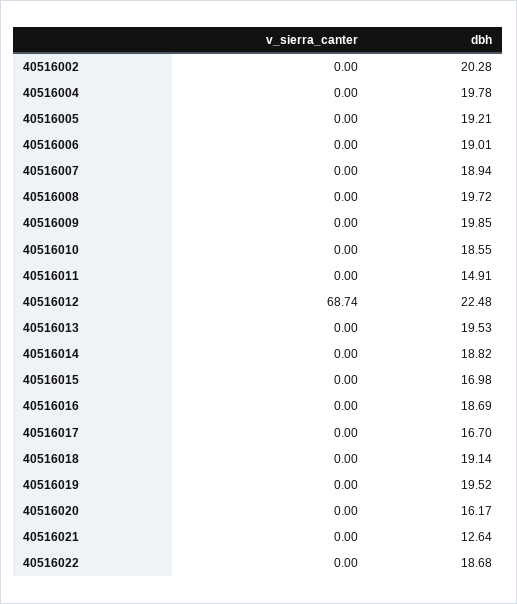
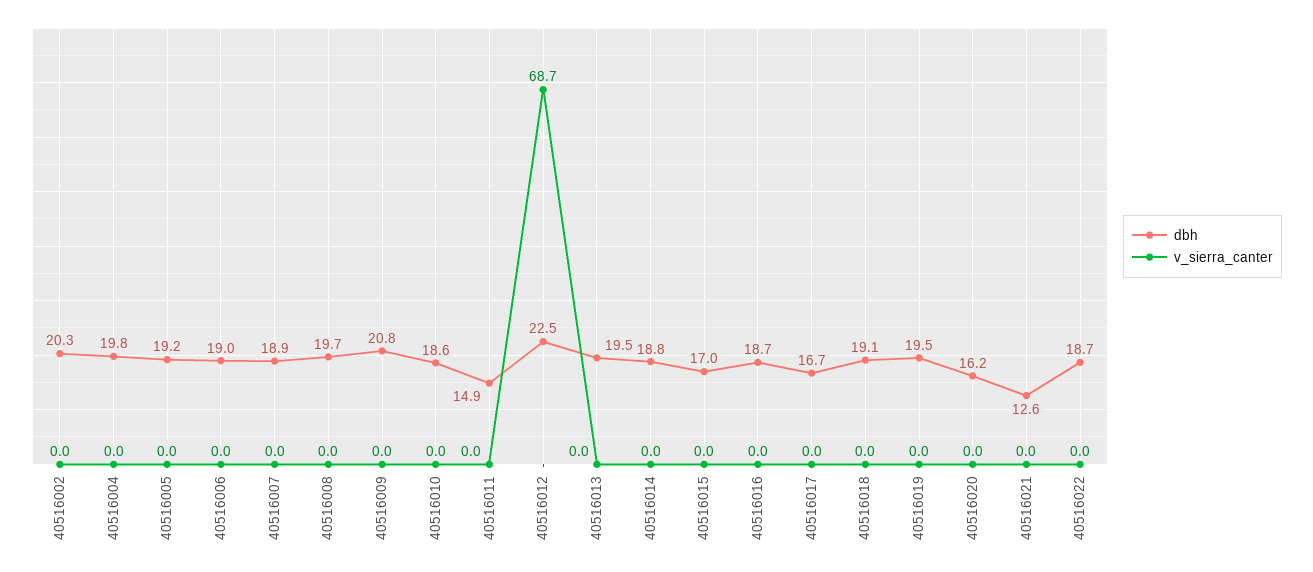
  {
    "v_sierra_canter": {
      "40516002": 0,
      "40516004": 0,
      "40516005": 0,
      "40516006": 0,
      "40516007": 0,
      "40516008": 0,
      "40516009": 0,
      "40516010": 0,
      "40516011": 0,
      "40516012": 68.74,
      "40516013": 0,
      "40516014": 0,
      "40516015": 0,
      "40516016": 0,
      "40516017": 0,
      "40516018": 0,
      "40516019": 0,
      "40516020": 0,
      "40516021": 0,
      "40516022": 0
    },
    "dbh": {
      "40516002": 20.28,
      "40516004": 19.78,
      "40516005": 19.21,
      "40516006": 19.01,
      "40516007": 18.94,
      "40516008": 19.72,
-     "40516009": 19.85,
+     "40516009": 20.8,
      "40516010": 18.55,
      "40516011": 14.91,
      "40516012": 22.48,
      "40516013": 19.53,
      "40516014": 18.82,
      "40516015": 16.98,
      "40516016": 18.69,
      "40516017": 16.7,
      "40516018": 19.14,
      "40516019": 19.52,
      "40516020": 16.17,
      "40516021": 12.64,
      "40516022": 18.68
    }
  }

